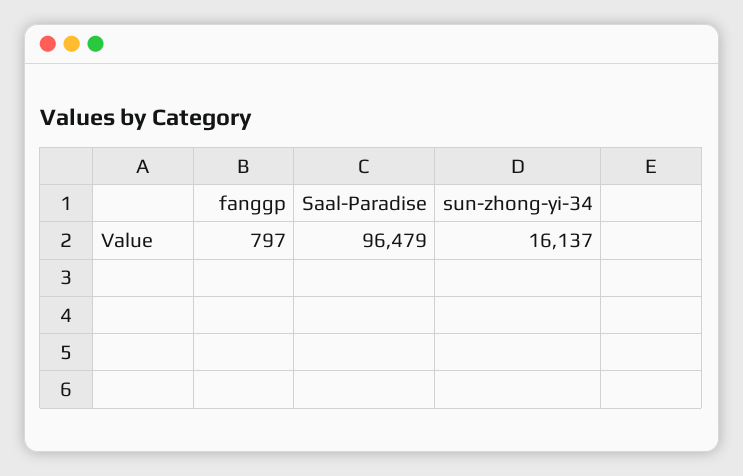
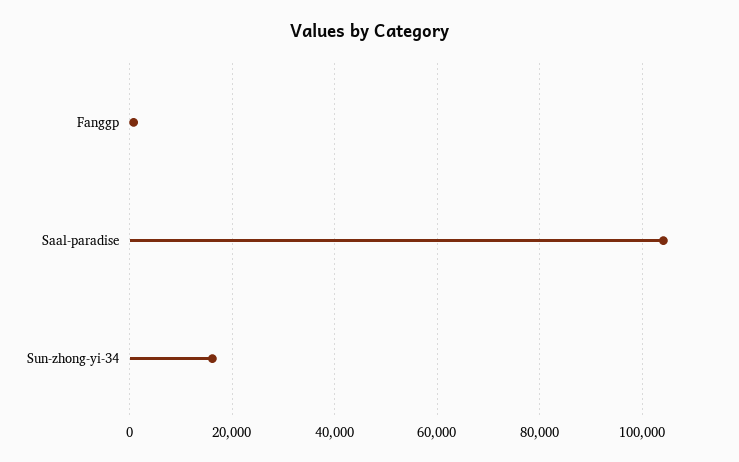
  {
    "fanggp": 797,
-   "Saal-Paradise": 96479,
+   "Saal-Paradise": 104000,
    "sun-zhong-yi-34": 16137
  }

